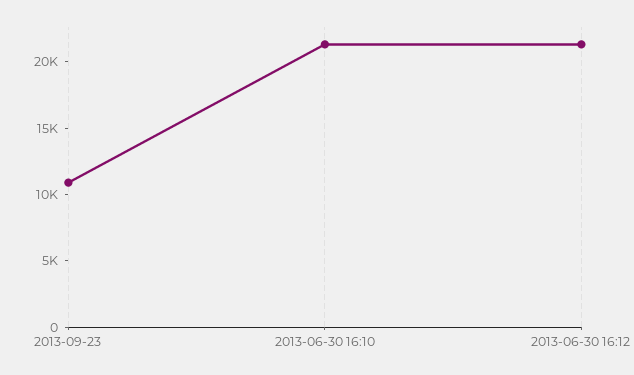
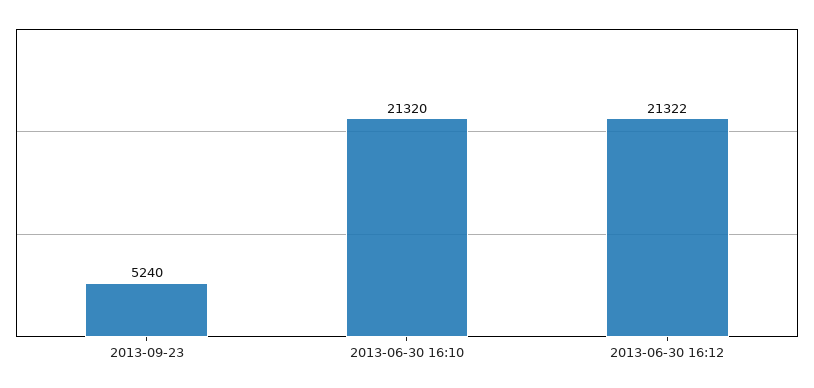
  {
-   "2013-09-23": 11000,
+   "2013-09-23": 5240,
    "2013-06-30 16:10": 21320,
    "2013-06-30 16:12": 21322
  }

